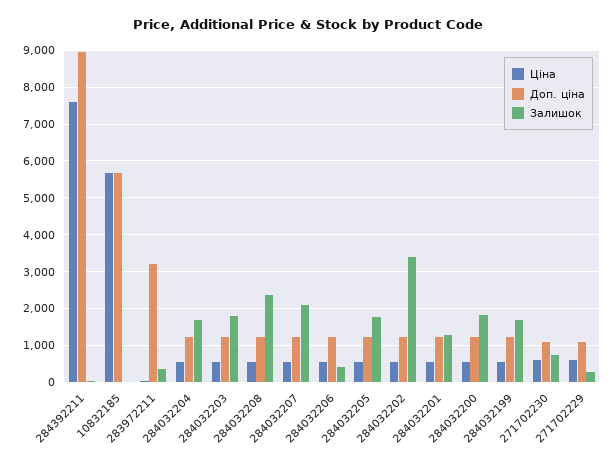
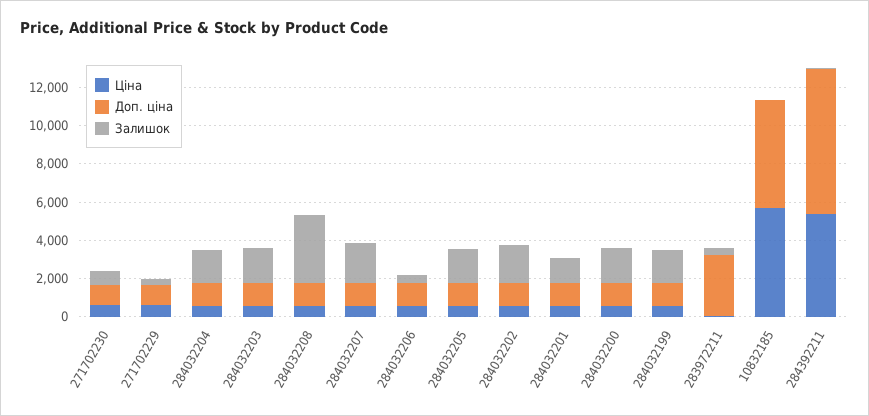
  {
    "Ціна": {
-     "284392211": 7600,
+     "284392211": 5500,
      "10832185": 5600,
      "283972211": 0,
      "284032204": 600,
      "284032203": 600,
      "284032208": 600,
      "284032207": 600,
      "284032206": 600,
      "284032205": 600,
      "284032202": 600,
      "284032201": 600,
      "284032200": 600,
      "284032199": 600,
      "271702230": 600,
      "271702229": 600
    },
    "Доп. ціна": {
-     "284392211": 9000,
+     "284392211": 7500,
      "10832185": 5600,
      "283972211": 3200,
      "284032204": 1200,
      "284032203": 1200,
      "284032208": 1200,
      "284032207": 1200,
      "284032206": 1200,
      "284032205": 1200,
      "284032202": 1200,
      "284032201": 1200,
      "284032200": 1200,
      "284032199": 1200,
      "271702230": 1000,
      "271702229": 1000
    },
    "Залишок": {
      "284392211": 0,
      "10832185": 0,
      "283972211": 400,
      "284032204": 1600,
      "284032203": 1800,
-     "284032208": 2400,
+     "284032208": 3500,
      "284032207": 2000,
      "284032206": 400,
      "284032205": 1800,
-     "284032202": 3400,
+     "284032202": 2000,
      "284032201": 1200,
      "284032200": 1800,
      "284032199": 1600,
      "271702230": 800,
      "271702229": 200
    }
  }

